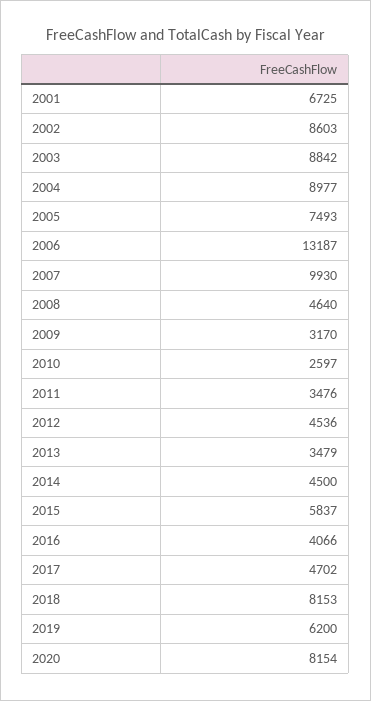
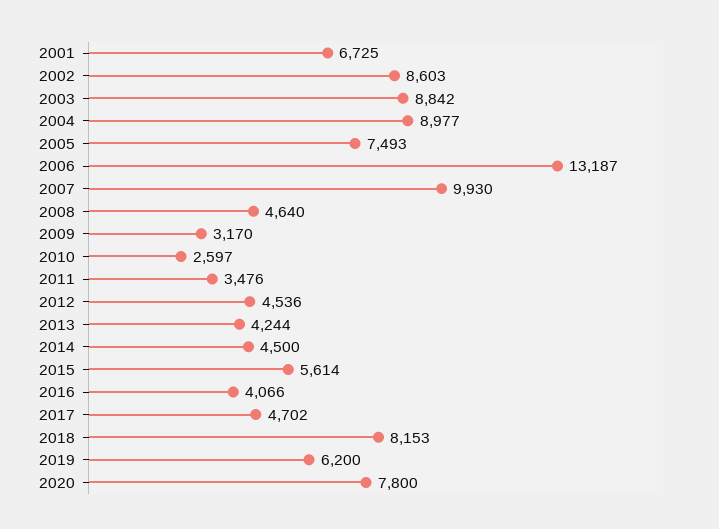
  {
    "2001": 6725,
    "2002": 8603,
    "2003": 8842,
    "2004": 8977,
    "2005": 7493,
    "2006": 13187,
    "2007": 9930,
    "2008": 4640,
    "2009": 3170,
    "2010": 2597,
    "2011": 3476,
    "2012": 4536,
-   "2013": 3479,
+   "2013": 4244,
    "2014": 4500,
-   "2015": 5837,
+   "2015": 5614,
    "2016": 4066,
    "2017": 4702,
    "2018": 8153,
    "2019": 6200,
-   "2020": 8154
+   "2020": 7800
  }

